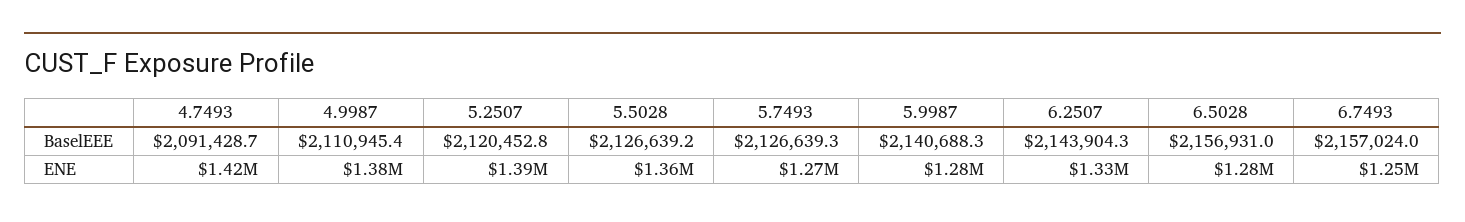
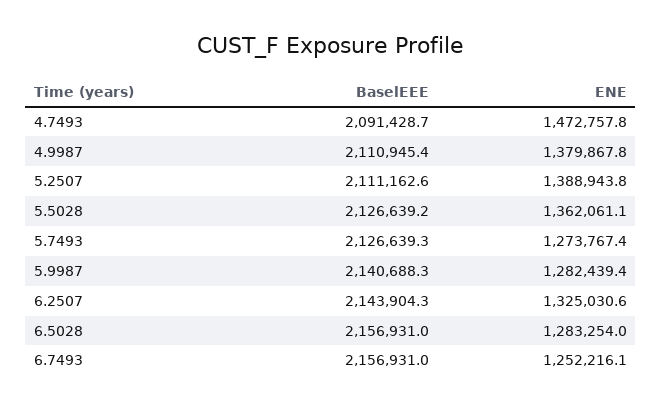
  {
    "4.7493": {
      "BaselEEE": 2091428.7,
-     "ENE": 1420000
+     "ENE": 1472757.8
    },
    "4.9987": {
      "BaselEEE": 2110945.4,
      "ENE": 1379867.8
    },
    "5.2507": {
-     "BaselEEE": 2120452.8,
+     "BaselEEE": 2111162.6,
      "ENE": 1388943.8
    },
    "5.5028": {
      "BaselEEE": 2126639.2,
      "ENE": 1362061.1
    },
    "5.7493": {
      "BaselEEE": 2126639.3,
      "ENE": 1273767.4
    },
    "5.9987": {
      "BaselEEE": 2140688.3,
      "ENE": 1282439.4
    },
    "6.2507": {
      "BaselEEE": 2143904.3,
      "ENE": 1325030.6
    },
    "6.5028": {
      "BaselEEE": 2156931,
      "ENE": 1283254
    },
    "6.7493": {
-     "BaselEEE": 2157024,
+     "BaselEEE": 2156931,
      "ENE": 1252216.1
    }
  }

